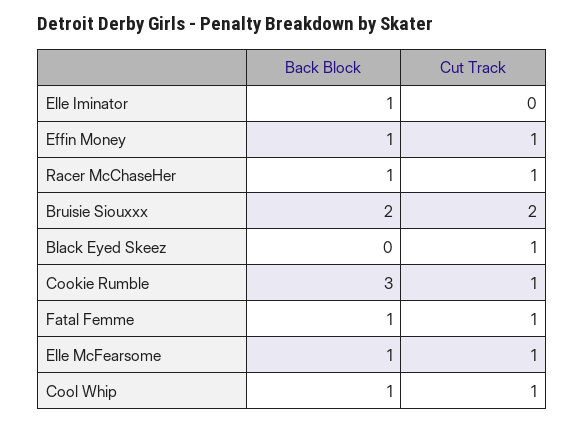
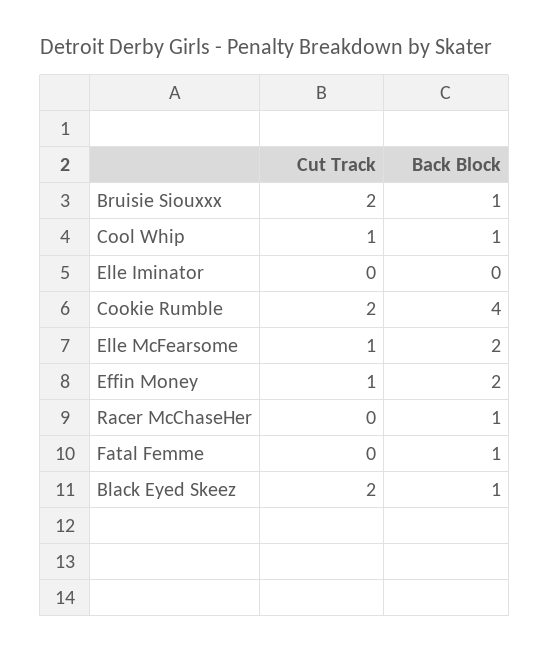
  {
    "Back Block": {
-     "Elle Iminator": 1,
+     "Elle Iminator": 0,
-     "Effin Money": 1,
+     "Effin Money": 2,
      "Racer McChaseHer": 1,
-     "Bruisie Siouxxx": 2,
+     "Bruisie Siouxxx": 1,
-     "Black Eyed Skeez": 0,
+     "Black Eyed Skeez": 1,
-     "Cookie Rumble": 3,
+     "Cookie Rumble": 4,
      "Fatal Femme": 1,
-     "Elle McFearsome": 1,
+     "Elle McFearsome": 2,
      "Cool Whip": 1
    },
    "Cut Track": {
      "Elle Iminator": 0,
      "Effin Money": 1,
-     "Racer McChaseHer": 1,
+     "Racer McChaseHer": 0,
      "Bruisie Siouxxx": 2,
-     "Black Eyed Skeez": 1,
+     "Black Eyed Skeez": 2,
-     "Cookie Rumble": 1,
+     "Cookie Rumble": 2,
-     "Fatal Femme": 1,
+     "Fatal Femme": 0,
      "Elle McFearsome": 1,
      "Cool Whip": 1
    }
  }

